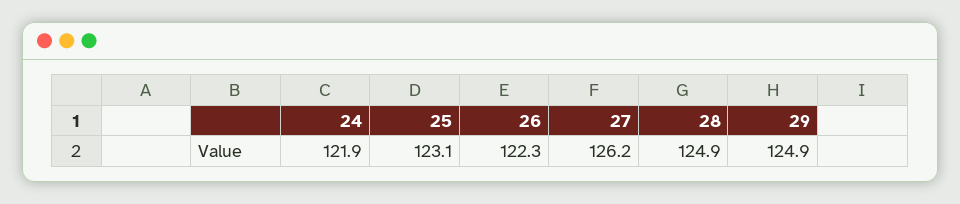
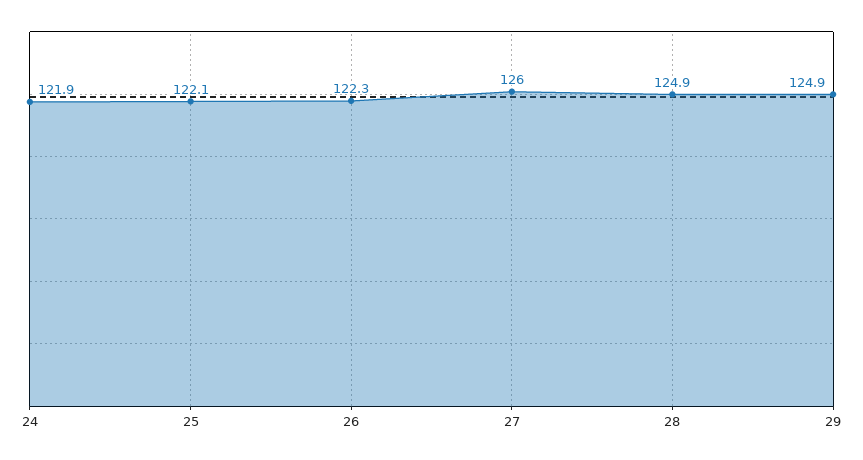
  {
    "24": 121.9,
-   "25": 123.1,
+   "25": 122.1,
    "26": 122.3,
-   "27": 126.2,
+   "27": 126,
    "28": 124.9,
    "29": 124.9
  }

